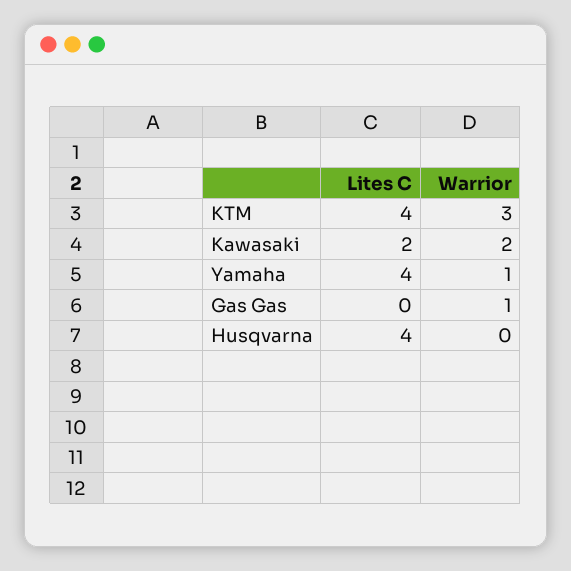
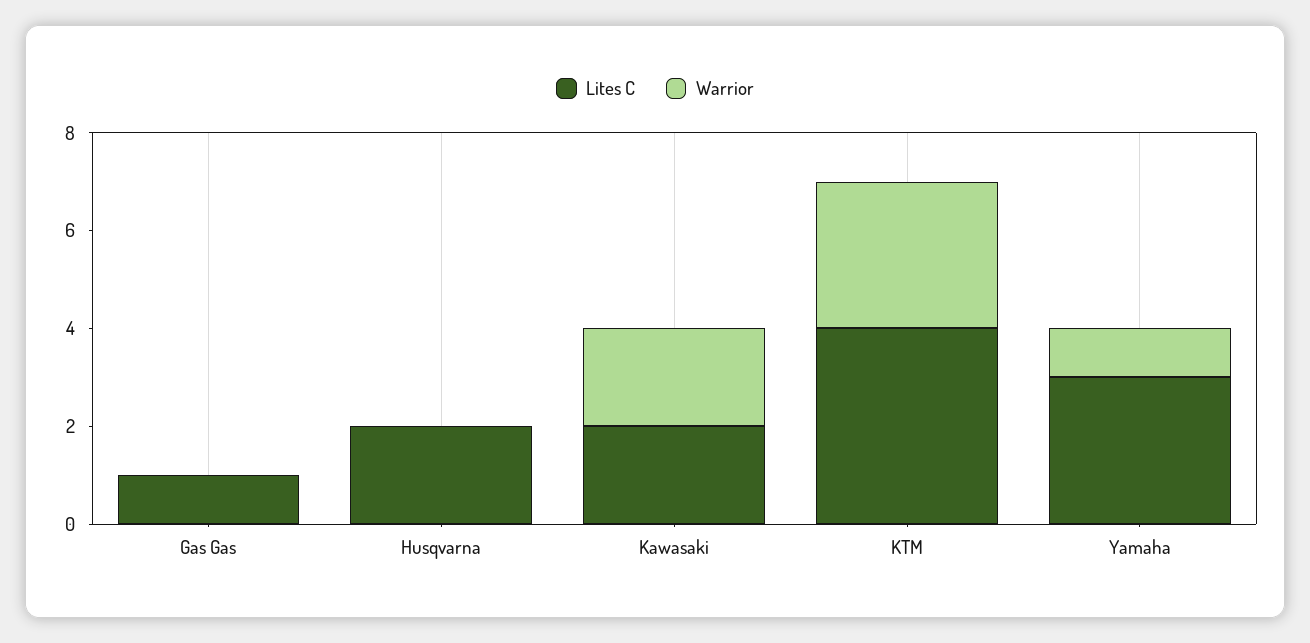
  {
    "Lites C": {
      "KTM": 4,
      "Kawasaki": 2,
-     "Yamaha": 4,
+     "Yamaha": 3,
-     "Gas Gas": 0,
+     "Gas Gas": 1,
-     "Husqvarna": 4
+     "Husqvarna": 2
    },
    "Warrior": {
      "KTM": 3,
      "Kawasaki": 2,
      "Yamaha": 1,
-     "Gas Gas": 1,
+     "Gas Gas": 0,
      "Husqvarna": 0
    }
  }

